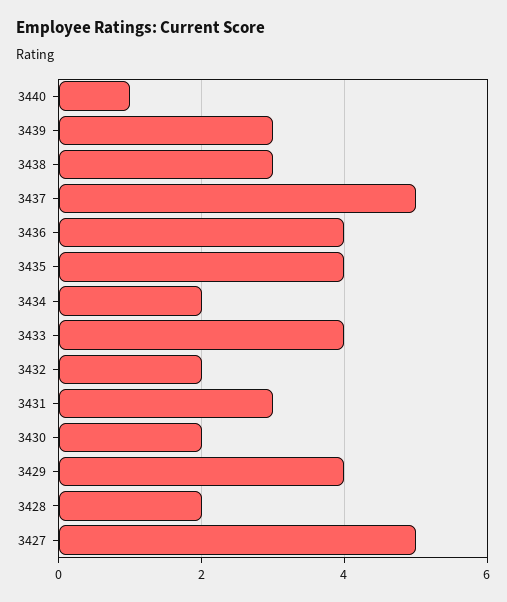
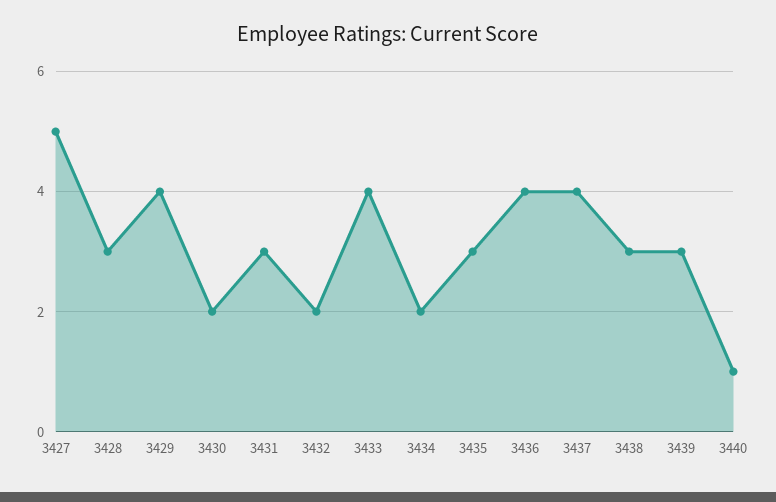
  {
    "3440": 1,
    "3439": 3,
    "3438": 3,
-   "3437": 5,
+   "3437": 4,
    "3436": 4,
-   "3435": 4,
+   "3435": 3,
    "3434": 2,
    "3433": 4,
    "3432": 2,
    "3431": 3,
    "3430": 2,
    "3429": 4,
-   "3428": 2,
+   "3428": 3,
    "3427": 5
  }

